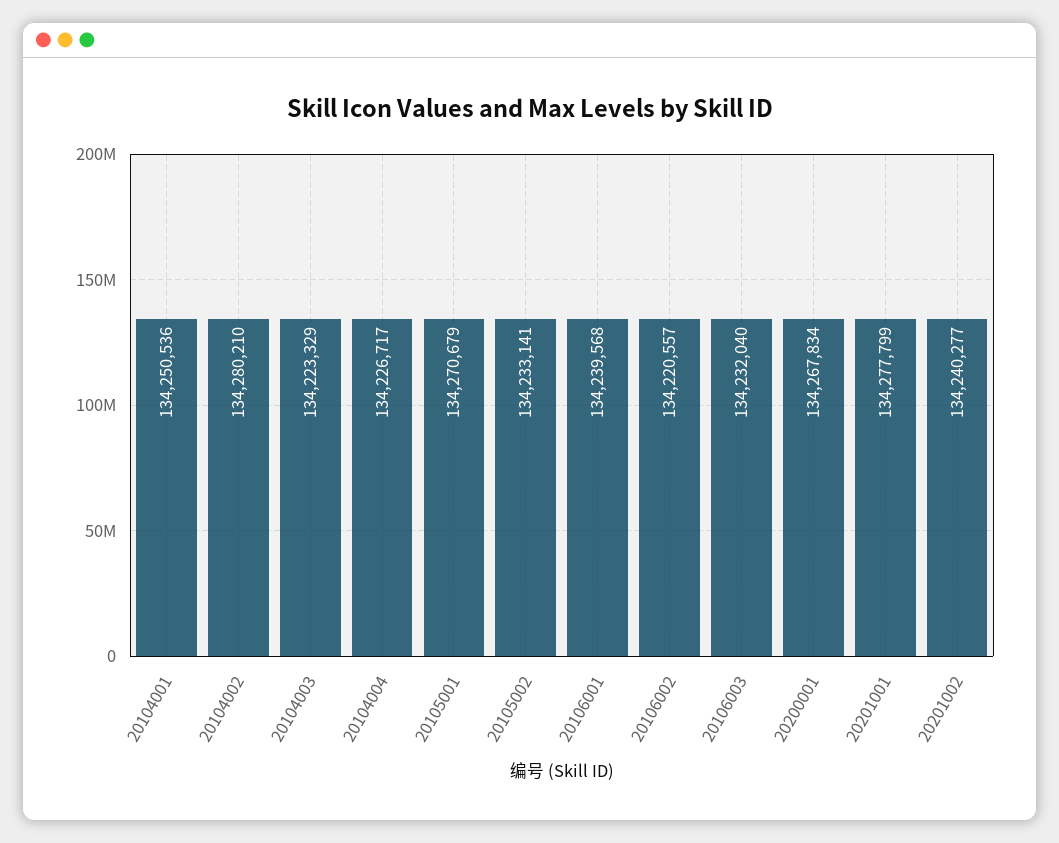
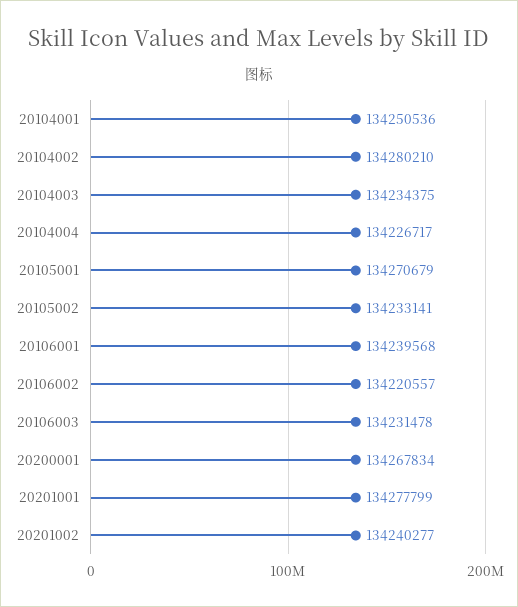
  {
    "20104001": 134250536,
    "20104002": 134280210,
-   "20104003": 134223329,
+   "20104003": 134234375,
    "20104004": 134226717,
    "20105001": 134270679,
    "20105002": 134233141,
    "20106001": 134239568,
    "20106002": 134220557,
-   "20106003": 134232040,
+   "20106003": 134231478,
    "20200001": 134267834,
    "20201001": 134277799,
    "20201002": 134240277
  }

